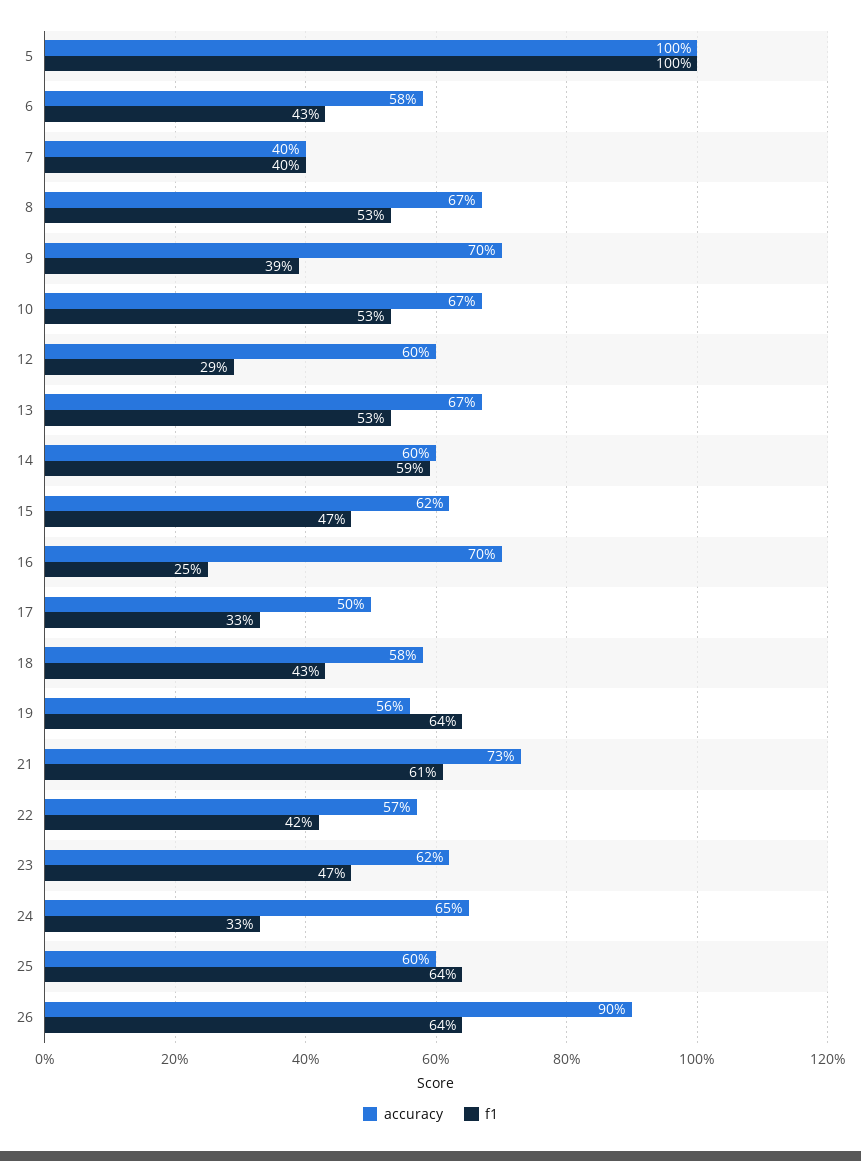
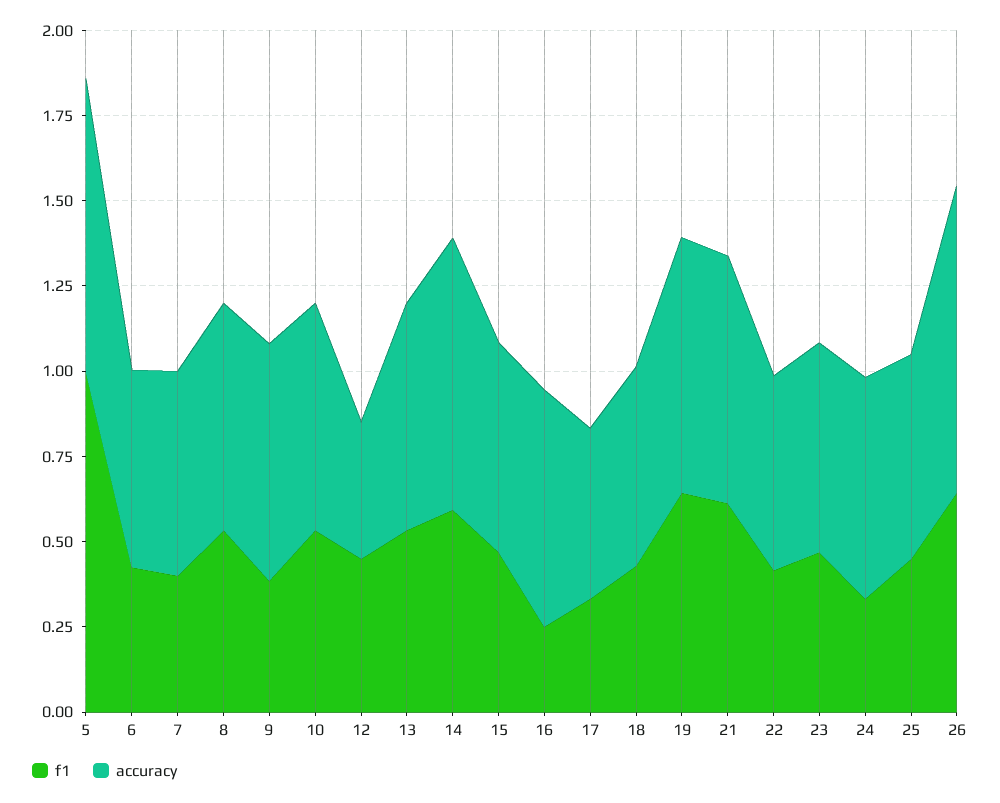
  {
    "accuracy": {
-     "5": 1,
+     "5": 0.85,
      "6": 0.58,
-     "7": 0.4,
+     "7": 0.6,
      "8": 0.67,
      "9": 0.7,
      "10": 0.67,
-     "12": 0.6,
+     "12": 0.4,
      "13": 0.67,
-     "14": 0.6,
+     "14": 0.8,
      "15": 0.62,
      "16": 0.7,
      "17": 0.5,
      "18": 0.58,
-     "19": 0.56,
+     "19": 0.75,
      "21": 0.73,
      "22": 0.57,
      "23": 0.62,
      "24": 0.65,
      "25": 0.6,
      "26": 0.9
    },
    "f1": {
      "5": 1,
      "6": 0.43,
      "7": 0.4,
      "8": 0.53,
      "9": 0.39,
      "10": 0.53,
-     "12": 0.29,
+     "12": 0.45,
      "13": 0.53,
      "14": 0.59,
      "15": 0.47,
      "16": 0.25,
      "17": 0.33,
      "18": 0.43,
      "19": 0.64,
      "21": 0.61,
      "22": 0.42,
      "23": 0.47,
      "24": 0.33,
-     "25": 0.64,
+     "25": 0.45,
      "26": 0.64
    }
  }

